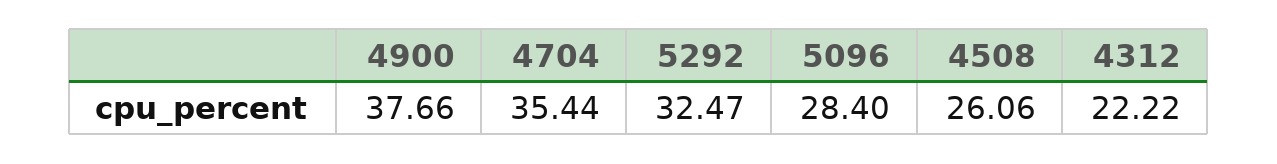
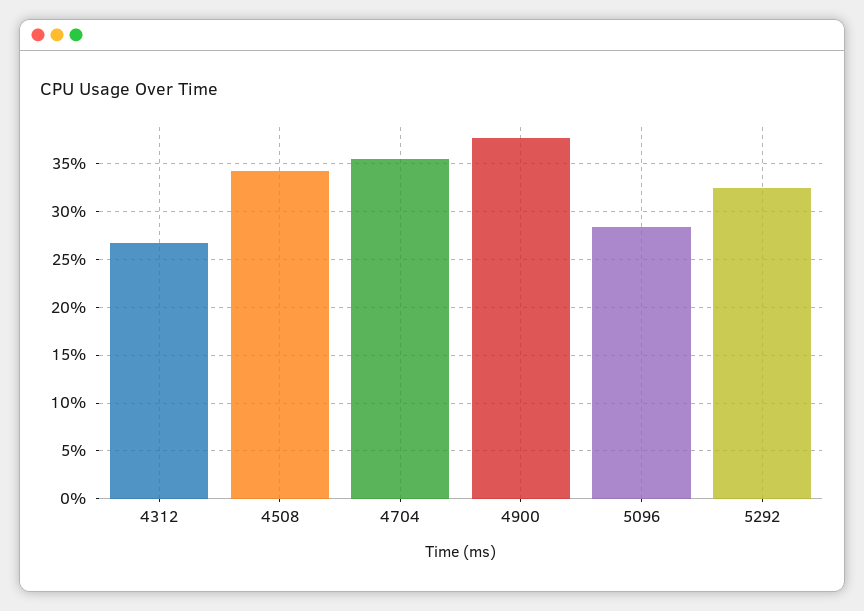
  {
    "4900": 37.66,
    "4704": 35.44,
    "5292": 32.47,
    "5096": 28.4,
-   "4508": 26.06,
+   "4508": 34,
-   "4312": 22.22
+   "4312": 27
  }

